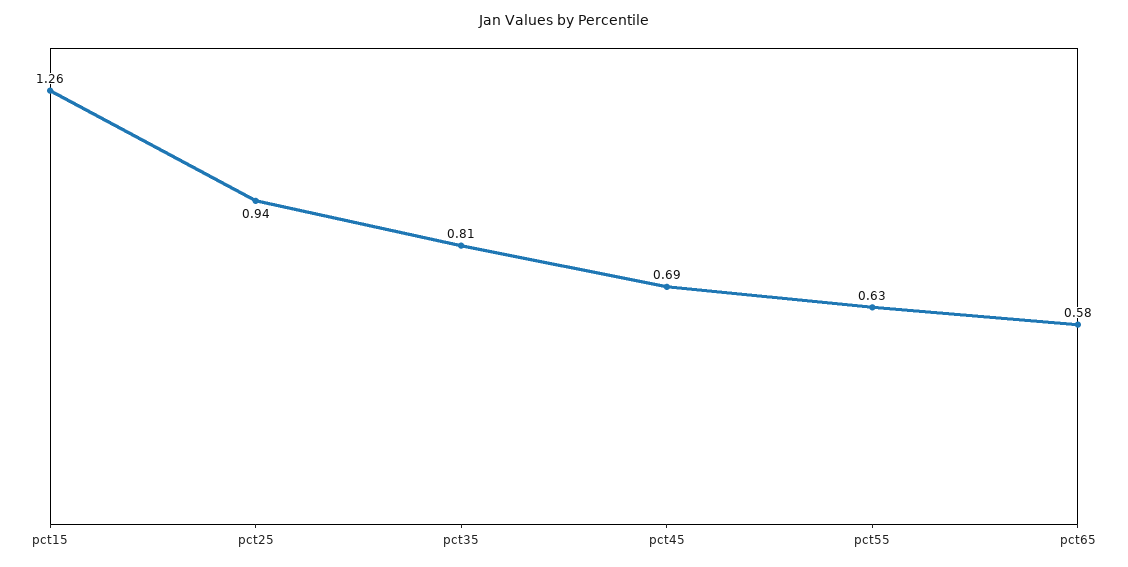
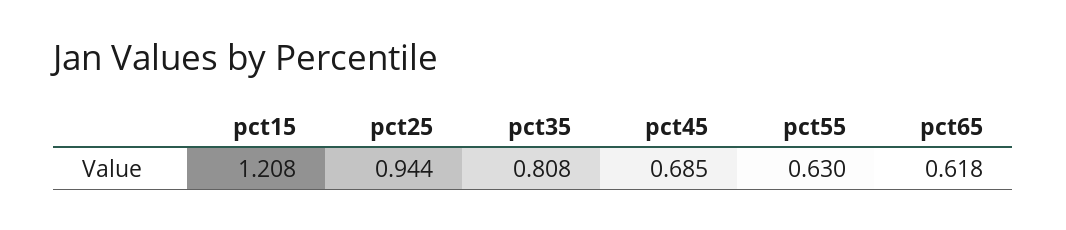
  {
-   "pct15": 1.26,
+   "pct15": 1.208,
    "pct25": 0.944,
    "pct35": 0.808,
    "pct45": 0.685,
    "pct55": 0.63,
-   "pct65": 0.58
+   "pct65": 0.618
  }

